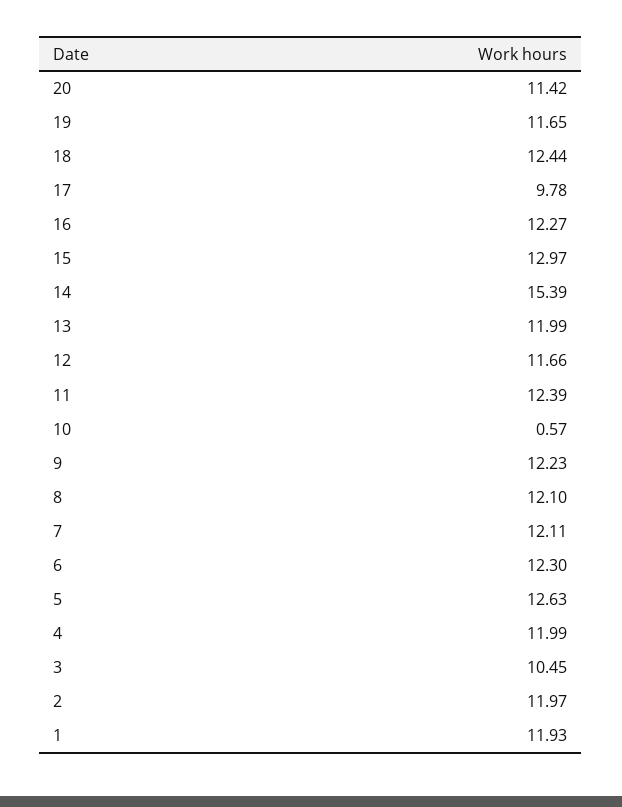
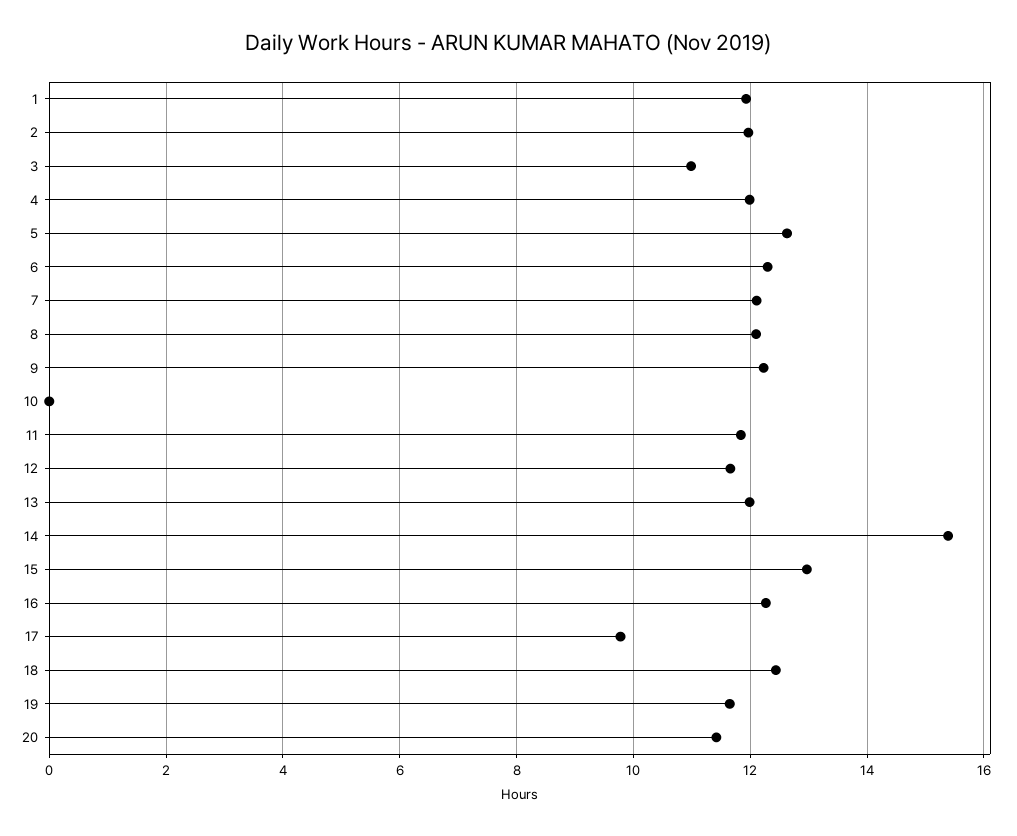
  {
    "20": 11.42,
    "19": 11.65,
    "18": 12.44,
    "17": 9.78,
    "16": 12.27,
    "15": 12.97,
    "14": 15.39,
    "13": 11.99,
    "12": 11.66,
-   "11": 12.39,
+   "11": 11.8,
-   "10": 0.57,
+   "10": 0,
    "9": 12.23,
    "8": 12.1,
    "7": 12.11,
    "6": 12.3,
    "5": 12.63,
    "4": 11.99,
-   "3": 10.45,
+   "3": 11,
    "2": 11.97,
    "1": 11.93
  }

